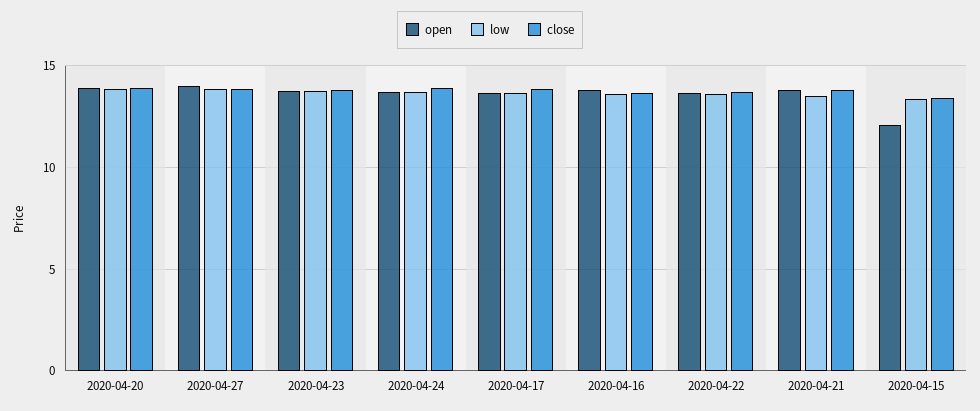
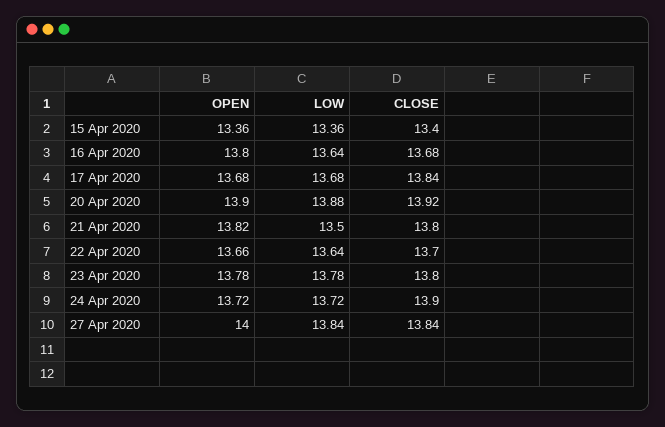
  {
    "open": {
      "2020-04-20": 13.9,
      "2020-04-27": 14,
      "2020-04-23": 13.78,
      "2020-04-24": 13.72,
      "2020-04-17": 13.68,
      "2020-04-16": 13.8,
      "2020-04-22": 13.66,
      "2020-04-21": 13.82,
-     "2020-04-15": 12
+     "2020-04-15": 13.36
    },
    "low": {
      "2020-04-20": 13.88,
      "2020-04-27": 13.84,
      "2020-04-23": 13.78,
      "2020-04-24": 13.72,
      "2020-04-17": 13.68,
      "2020-04-16": 13.64,
      "2020-04-22": 13.64,
      "2020-04-21": 13.5,
      "2020-04-15": 13.36
    },
    "close": {
      "2020-04-20": 13.92,
      "2020-04-27": 13.84,
      "2020-04-23": 13.8,
      "2020-04-24": 13.9,
      "2020-04-17": 13.84,
      "2020-04-16": 13.68,
      "2020-04-22": 13.7,
      "2020-04-21": 13.8,
      "2020-04-15": 13.4
    }
  }

